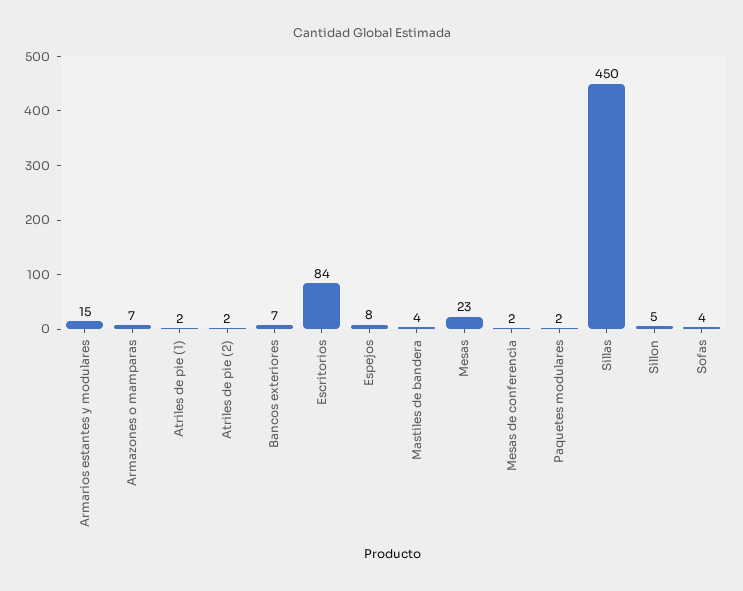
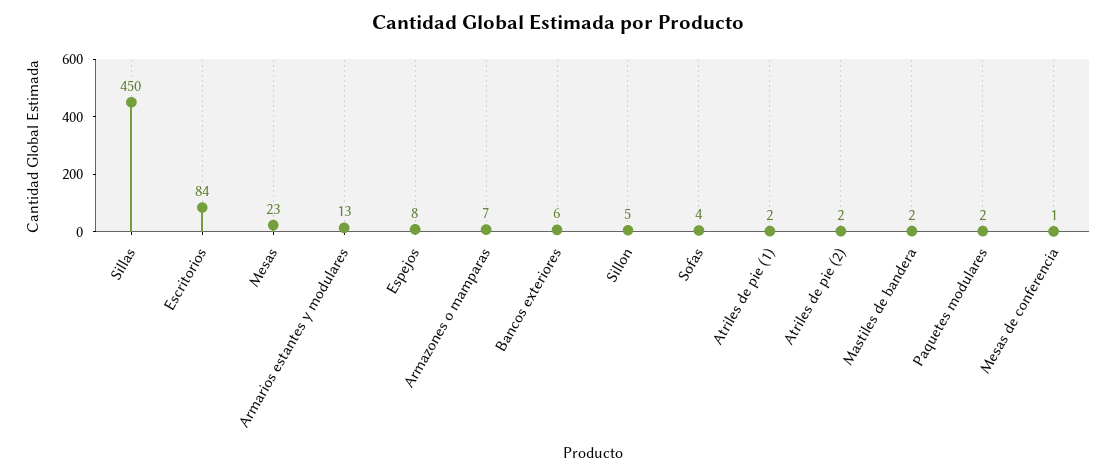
  {
-   "Armarios estantes y modulares": 15,
+   "Armarios estantes y modulares": 13,
    "Armazones o mamparas": 7,
    "Atriles de pie (1)": 2,
    "Atriles de pie (2)": 2,
-   "Bancos exteriores": 7,
+   "Bancos exteriores": 6,
    "Escritorios": 84,
    "Espejos": 8,
-   "Mastiles de bandera": 4,
+   "Mastiles de bandera": 2,
    "Mesas": 23,
-   "Mesas de conferencia": 2,
+   "Mesas de conferencia": 1,
    "Paquetes modulares": 2,
    "Sillas": 450,
    "Sillon": 5,
    "Sofas": 4
  }

